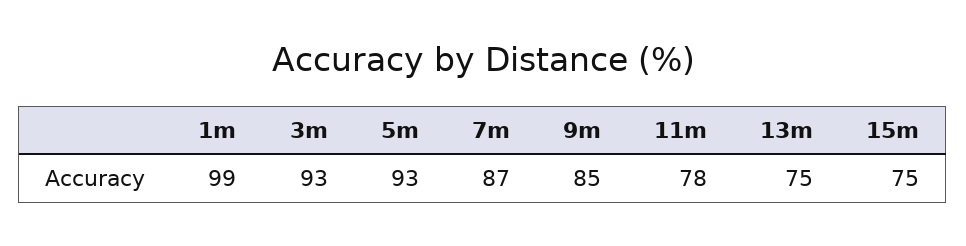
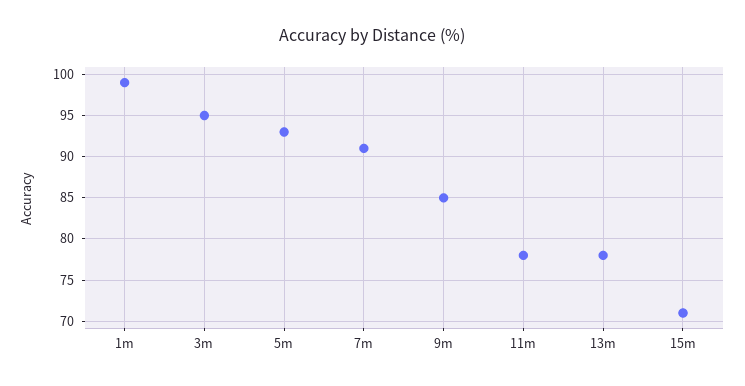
  {
    "1m": 99,
-   "3m": 93,
+   "3m": 95,
    "5m": 93,
-   "7m": 87,
+   "7m": 91,
    "9m": 85,
    "11m": 78,
-   "13m": 75,
+   "13m": 78,
-   "15m": 75
+   "15m": 71
  }

